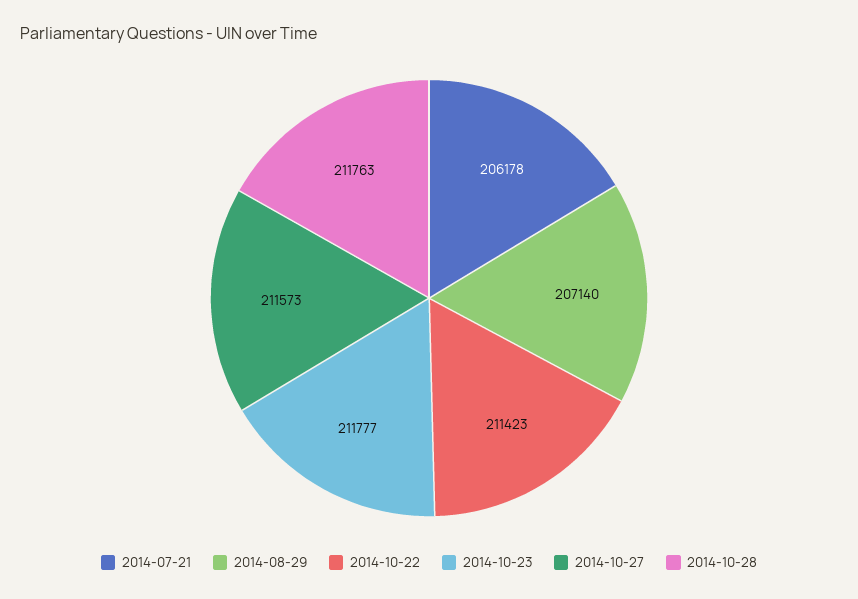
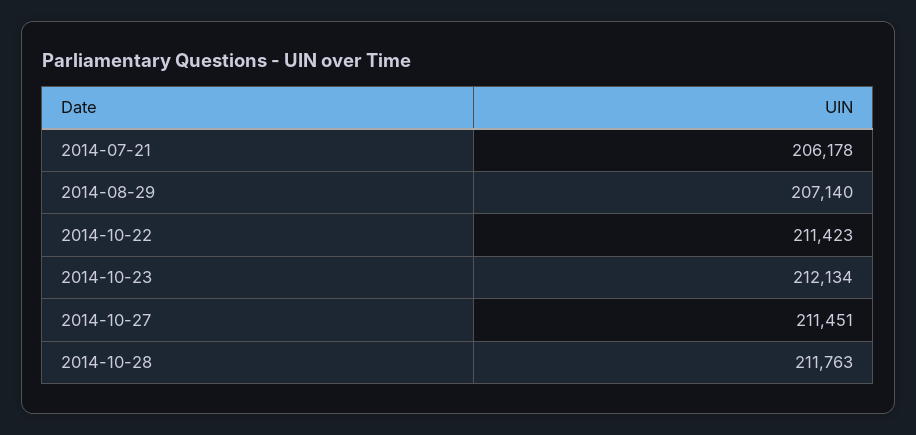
  {
    "2014-07-21": 206178,
    "2014-08-29": 207140,
    "2014-10-22": 211423,
-   "2014-10-23": 211777,
+   "2014-10-23": 212134,
-   "2014-10-27": 211573,
+   "2014-10-27": 211451,
    "2014-10-28": 211763
  }

